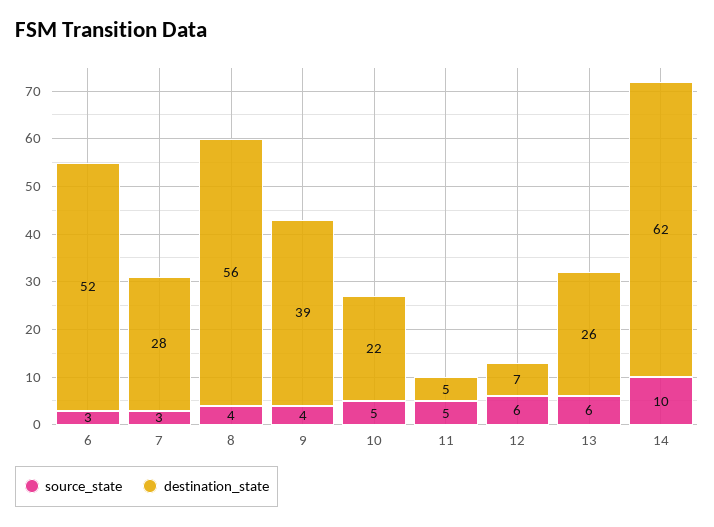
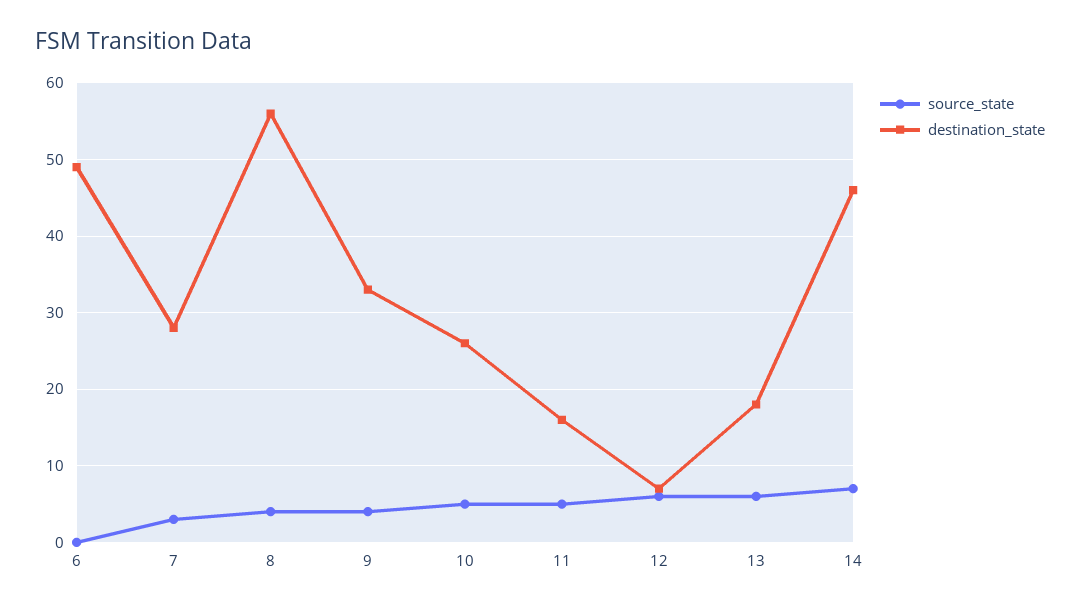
  {
    "source_state": {
-     "6": 3,
+     "6": 0,
      "7": 3,
      "8": 4,
      "9": 4,
      "10": 5,
      "11": 5,
      "12": 6,
      "13": 6,
-     "14": 10
+     "14": 7
    },
    "destination_state": {
-     "6": 52,
+     "6": 49,
      "7": 28,
      "8": 56,
-     "9": 39,
+     "9": 33,
-     "10": 22,
+     "10": 26,
-     "11": 5,
+     "11": 16,
      "12": 7,
-     "13": 26,
+     "13": 18,
-     "14": 62
+     "14": 46
    }
  }

